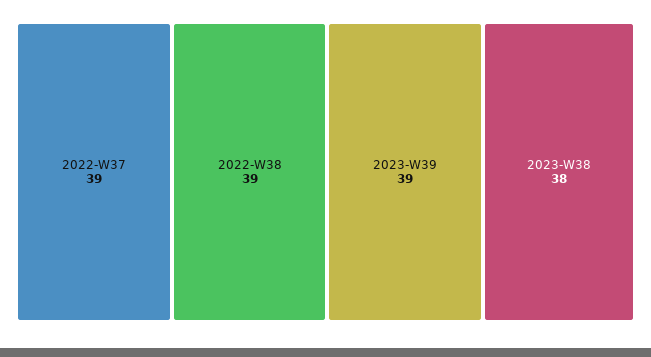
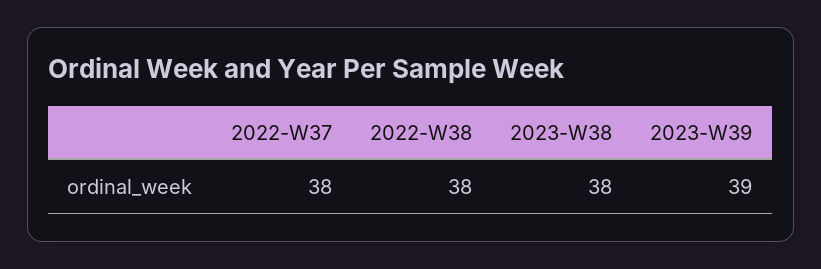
  {
-   "2022-W37": 39,
+   "2022-W37": 38,
-   "2022-W38": 39,
+   "2022-W38": 38,
    "2023-W39": 39,
    "2023-W38": 38
  }

